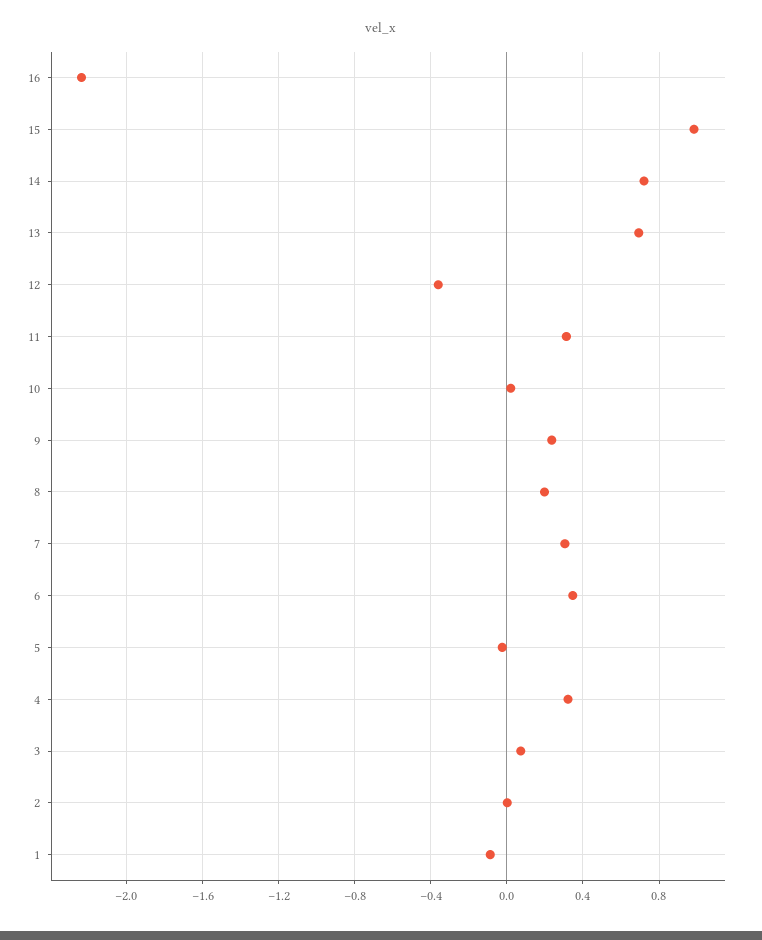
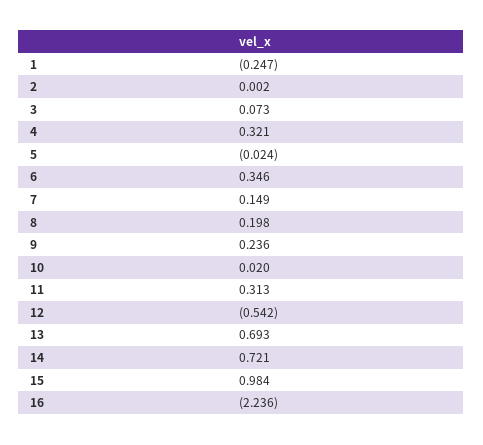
  {
    "16": -2.236,
    "15": 0.984,
    "14": 0.721,
    "13": 0.693,
-   "12": -0.35,
+   "12": -0.542,
    "11": 0.313,
    "10": 0.02,
    "9": 0.236,
    "8": 0.198,
-   "7": 0.3,
+   "7": 0.149,
    "6": 0.346,
    "5": -0.024,
    "4": 0.321,
    "3": 0.073,
    "2": 0.002,
-   "1": -0.1
+   "1": -0.247
  }

